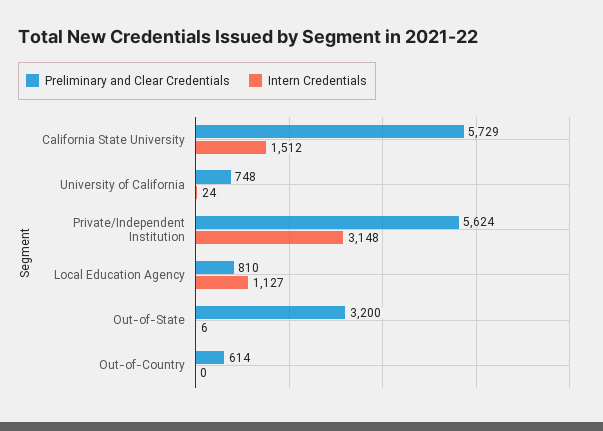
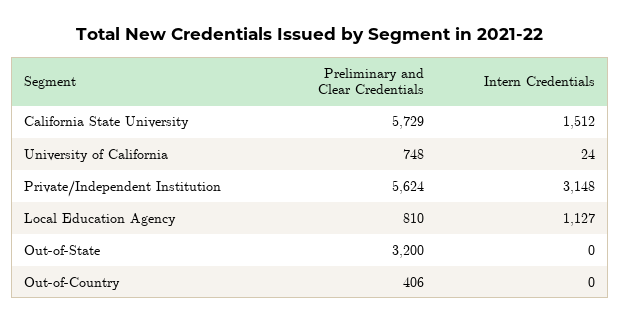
  {
    "Preliminary and Clear Credentials": {
      "California State University": 5729,
      "University of California": 748,
      "Private/Independent Institution": 5624,
      "Local Education Agency": 810,
      "Out-of-State": 3200,
-     "Out-of-Country": 614
+     "Out-of-Country": 406
    },
    "Intern Credentials": {
      "California State University": 1512,
      "University of California": 24,
      "Private/Independent Institution": 3148,
      "Local Education Agency": 1127,
-     "Out-of-State": 6,
+     "Out-of-State": 0,
      "Out-of-Country": 0
    }
  }

